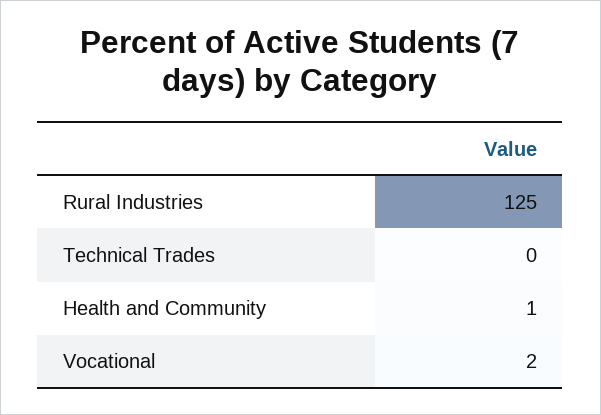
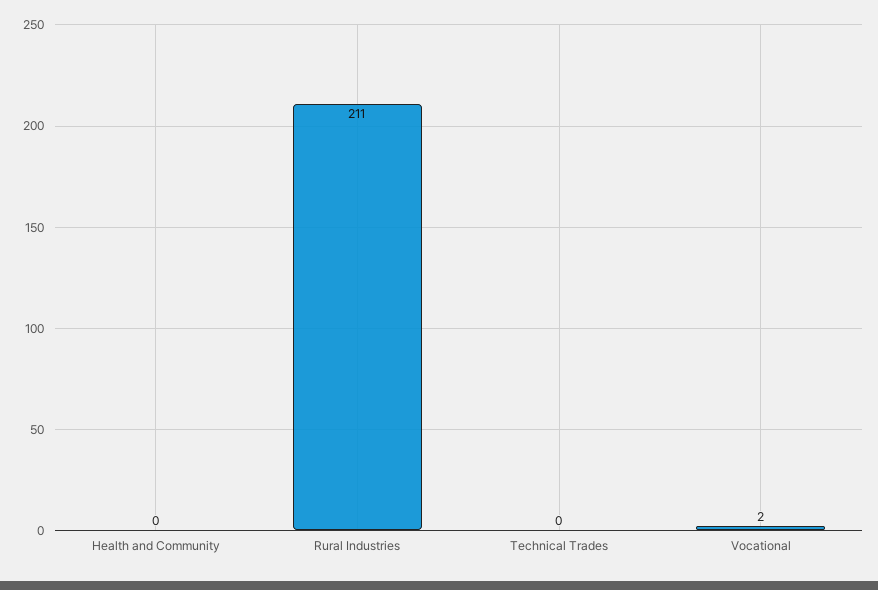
  {
-   "Rural Industries": 125,
+   "Rural Industries": 211,
    "Technical Trades": 0,
-   "Health and Community": 1,
+   "Health and Community": 0,
    "Vocational": 2
  }

